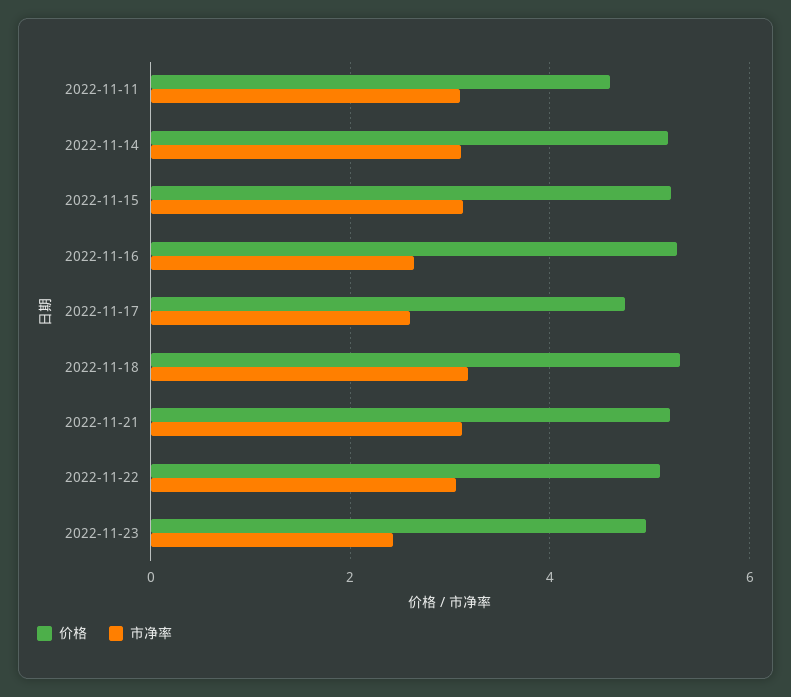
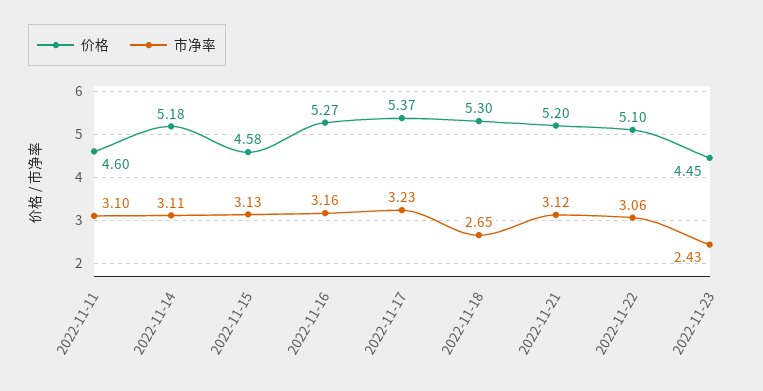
  {
    "价格": {
      "2022-11-11": 4.6,
      "2022-11-14": 5.18,
-     "2022-11-15": 5.2,
+     "2022-11-15": 4.58,
      "2022-11-16": 5.27,
-     "2022-11-17": 4.8,
+     "2022-11-17": 5.37,
      "2022-11-18": 5.3,
      "2022-11-21": 5.2,
      "2022-11-22": 5.1,
-     "2022-11-23": 5
+     "2022-11-23": 4.45
    },
    "市净率": {
      "2022-11-11": 3.1,
      "2022-11-14": 3.11,
      "2022-11-15": 3.13,
-     "2022-11-16": 2.6,
+     "2022-11-16": 3.16,
-     "2022-11-17": 2.6,
+     "2022-11-17": 3.23,
-     "2022-11-18": 3.2,
+     "2022-11-18": 2.65,
      "2022-11-21": 3.12,
      "2022-11-22": 3.06,
      "2022-11-23": 2.43
    }
  }

